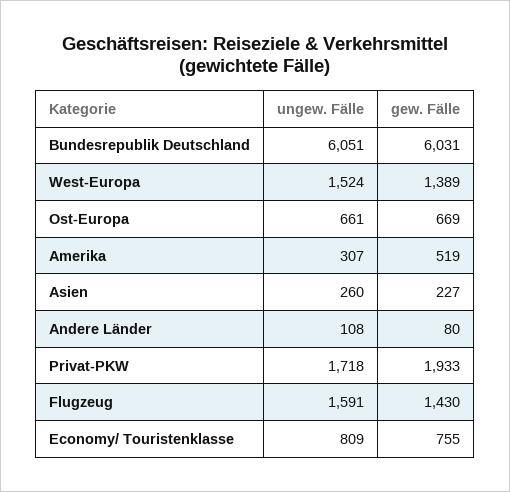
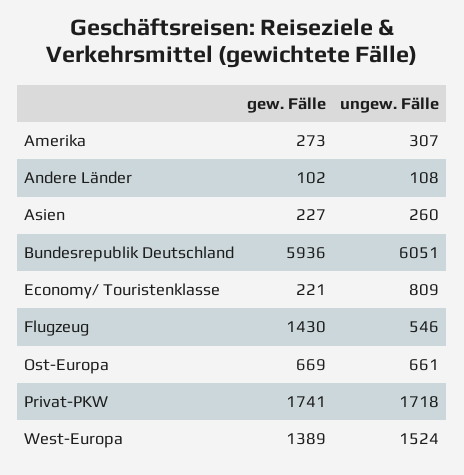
  {
    "ungew. Fälle": {
      "Bundesrepublik Deutschland": 6051,
      "West-Europa": 1524,
      "Ost-Europa": 661,
      "Amerika": 307,
      "Asien": 260,
      "Andere Länder": 108,
      "Privat-PKW": 1718,
-     "Flugzeug": 1591,
+     "Flugzeug": 546,
      "Economy/ Touristenklasse": 809
    },
    "gew. Fälle": {
-     "Bundesrepublik Deutschland": 6031,
+     "Bundesrepublik Deutschland": 5936,
      "West-Europa": 1389,
      "Ost-Europa": 669,
-     "Amerika": 519,
+     "Amerika": 273,
      "Asien": 227,
-     "Andere Länder": 80,
+     "Andere Länder": 102,
-     "Privat-PKW": 1933,
+     "Privat-PKW": 1741,
      "Flugzeug": 1430,
-     "Economy/ Touristenklasse": 755
+     "Economy/ Touristenklasse": 221
    }
  }

